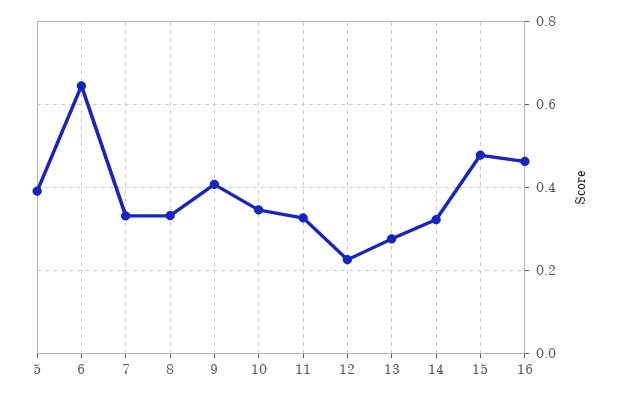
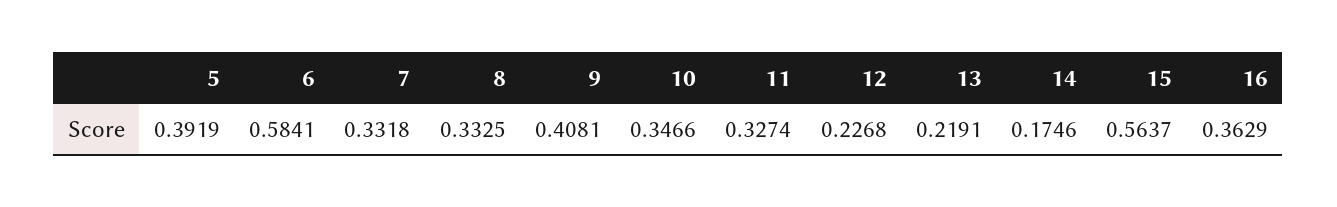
  {
    "5": 0.3919,
-   "6": 0.64,
+   "6": 0.5841,
    "7": 0.3318,
    "8": 0.3325,
    "9": 0.4081,
    "10": 0.3466,
    "11": 0.3274,
    "12": 0.2268,
-   "13": 0.28,
+   "13": 0.2191,
-   "14": 0.32,
+   "14": 0.1746,
-   "15": 0.48,
+   "15": 0.5637,
-   "16": 0.46
+   "16": 0.3629
  }

